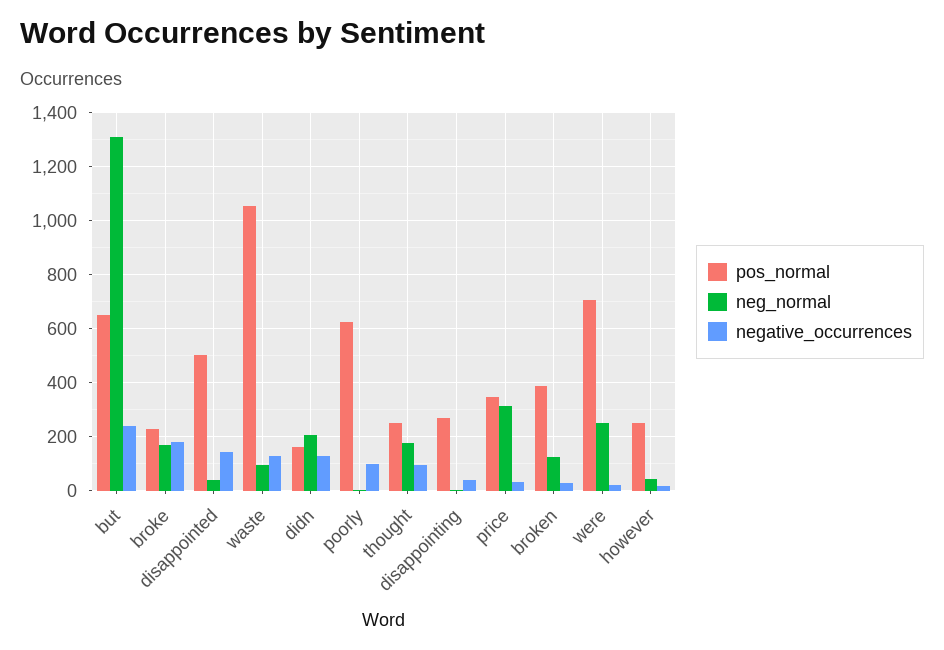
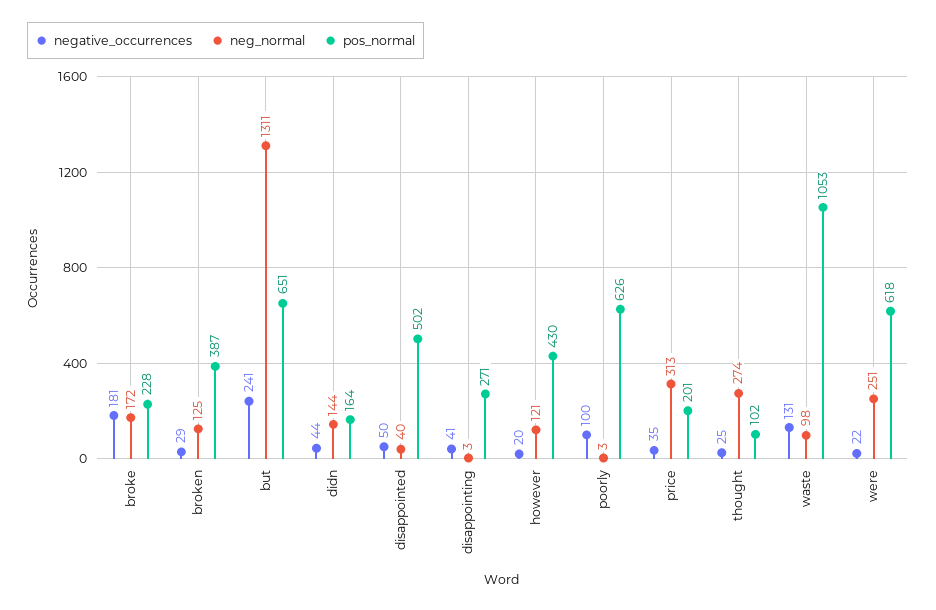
  {
    "pos_normal": {
      "but": 651,
      "broke": 228,
      "disappointed": 502,
      "waste": 1053,
      "didn": 164,
      "poorly": 626,
-     "thought": 250,
+     "thought": 102,
      "disappointing": 271,
-     "price": 350,
+     "price": 201,
      "broken": 387,
-     "were": 700,
+     "were": 618,
-     "however": 250
+     "however": 430
    },
    "neg_normal": {
      "but": 1311,
      "broke": 172,
      "disappointed": 40,
      "waste": 98,
-     "didn": 200,
+     "didn": 144,
      "poorly": 3,
-     "thought": 175,
+     "thought": 274,
      "disappointing": 3,
      "price": 313,
      "broken": 125,
      "were": 251,
-     "however": 50
+     "however": 121
    },
    "negative_occurrences": {
      "but": 241,
      "broke": 181,
-     "disappointed": 150,
+     "disappointed": 50,
      "waste": 131,
-     "didn": 125,
+     "didn": 44,
      "poorly": 100,
-     "thought": 100,
+     "thought": 25,
      "disappointing": 41,
      "price": 35,
      "broken": 29,
      "were": 22,
      "however": 20
    }
  }

